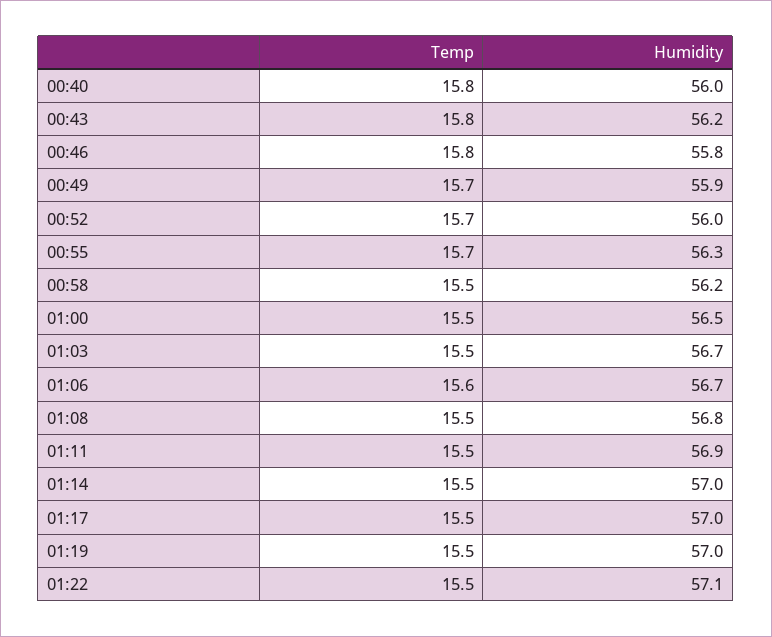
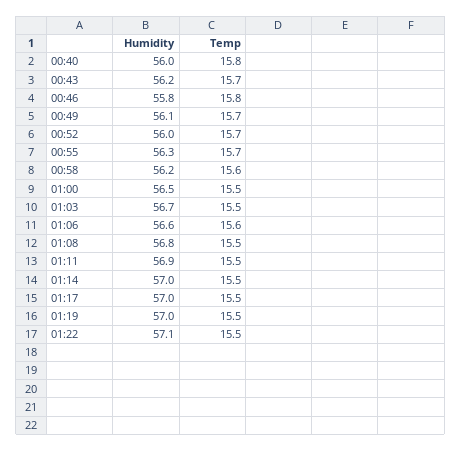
  {
    "Temp": {
      "00:40": 15.8,
-     "00:43": 15.8,
+     "00:43": 15.7,
      "00:46": 15.8,
      "00:49": 15.7,
      "00:52": 15.7,
      "00:55": 15.7,
-     "00:58": 15.5,
+     "00:58": 15.6,
      "01:00": 15.5,
      "01:03": 15.5,
      "01:06": 15.6,
      "01:08": 15.5,
      "01:11": 15.5,
      "01:14": 15.5,
      "01:17": 15.5,
      "01:19": 15.5,
      "01:22": 15.5
    },
    "Humidity": {
      "00:40": 56,
      "00:43": 56.2,
      "00:46": 55.8,
-     "00:49": 55.9,
+     "00:49": 56.1,
      "00:52": 56,
      "00:55": 56.3,
      "00:58": 56.2,
      "01:00": 56.5,
      "01:03": 56.7,
-     "01:06": 56.7,
+     "01:06": 56.6,
      "01:08": 56.8,
      "01:11": 56.9,
      "01:14": 57,
      "01:17": 57,
      "01:19": 57,
      "01:22": 57.1
    }
  }

